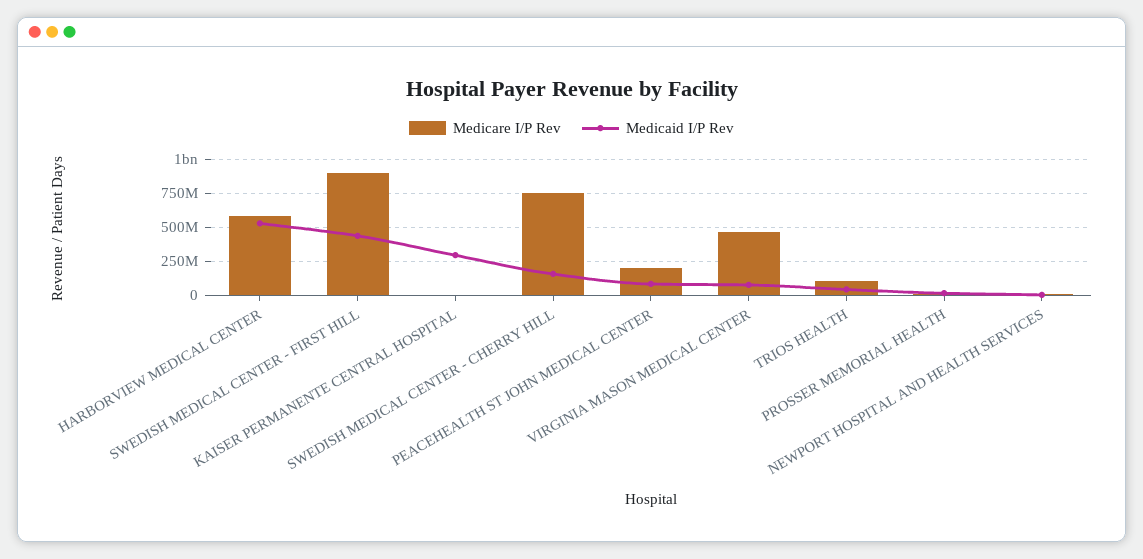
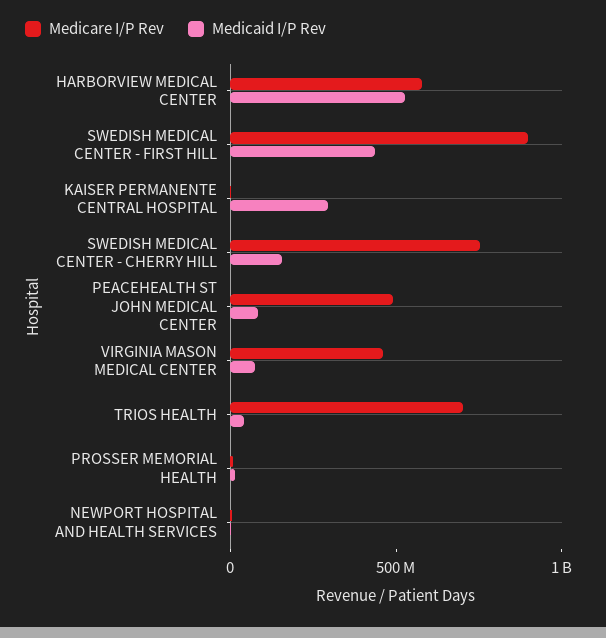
  {
    "Medicare I/P Rev": {
      "HARBORVIEW MEDICAL CENTER": 600000000,
      "SWEDISH MEDICAL CENTER - FIRST HILL": 900000000,
      "KAISER PERMANENTE CENTRAL HOSPITAL": 0,
      "SWEDISH MEDICAL CENTER - CHERRY HILL": 750000000,
-     "PEACEHEALTH ST JOHN MEDICAL CENTER": 200000000,
+     "PEACEHEALTH ST JOHN MEDICAL CENTER": 500000000,
      "VIRGINIA MASON MEDICAL CENTER": 450000000,
-     "TRIOS HEALTH": 100000000,
+     "TRIOS HEALTH": 700000000,
      "PROSSER MEMORIAL HEALTH": 0,
      "NEWPORT HOSPITAL AND HEALTH SERVICES": 0
    },
    "Medicaid I/P Rev": {
      "HARBORVIEW MEDICAL CENTER": 550000000,
      "SWEDISH MEDICAL CENTER - FIRST HILL": 450000000,
      "KAISER PERMANENTE CENTRAL HOSPITAL": 300000000,
      "SWEDISH MEDICAL CENTER - CHERRY HILL": 150000000,
      "PEACEHEALTH ST JOHN MEDICAL CENTER": 100000000,
      "VIRGINIA MASON MEDICAL CENTER": 50000000,
      "TRIOS HEALTH": 50000000,
      "PROSSER MEMORIAL HEALTH": 0,
      "NEWPORT HOSPITAL AND HEALTH SERVICES": 0
    }
  }

